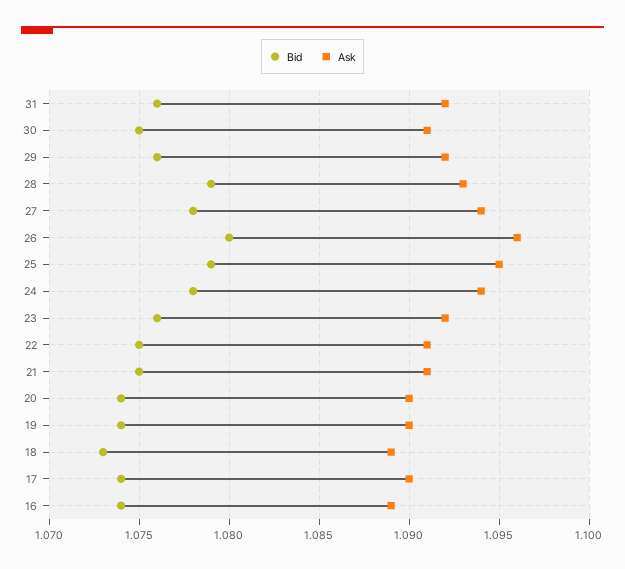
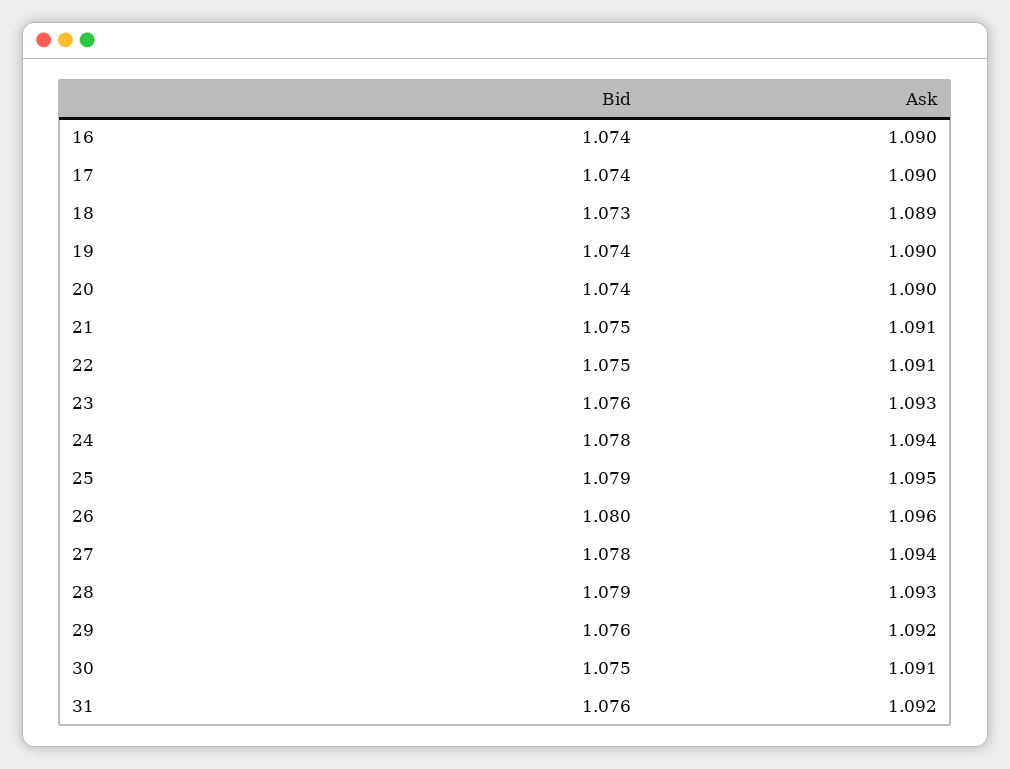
  {
    "Bid": {
      "31": 1.076,
      "30": 1.075,
      "29": 1.076,
      "28": 1.079,
      "27": 1.078,
      "26": 1.08,
      "25": 1.079,
      "24": 1.078,
      "23": 1.076,
      "22": 1.075,
      "21": 1.075,
      "20": 1.074,
      "19": 1.074,
      "18": 1.073,
      "17": 1.074,
      "16": 1.074
    },
    "Ask": {
      "31": 1.092,
      "30": 1.091,
      "29": 1.092,
      "28": 1.093,
      "27": 1.094,
      "26": 1.096,
      "25": 1.095,
      "24": 1.094,
-     "23": 1.092,
+     "23": 1.093,
      "22": 1.091,
      "21": 1.091,
      "20": 1.09,
      "19": 1.09,
      "18": 1.089,
      "17": 1.09,
-     "16": 1.089
+     "16": 1.09
    }
  }

